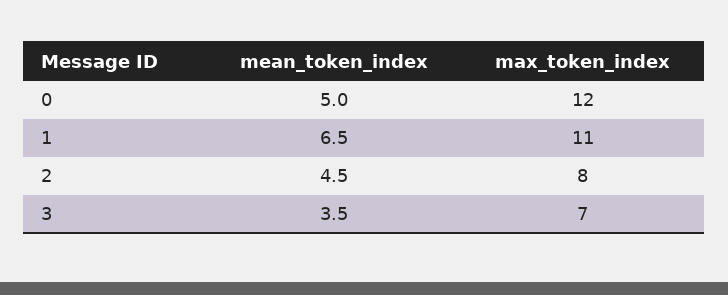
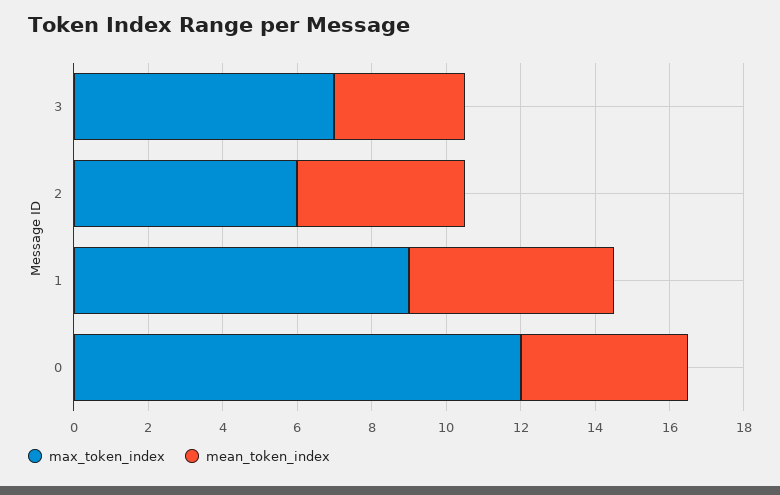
  {
    "mean_token_index": {
-     "0": 5,
+     "0": 4.5,
-     "1": 6.5,
+     "1": 5.5,
      "2": 4.5,
      "3": 3.5
    },
    "max_token_index": {
      "0": 12,
-     "1": 11,
+     "1": 9,
-     "2": 8,
+     "2": 6,
      "3": 7
    }
  }

